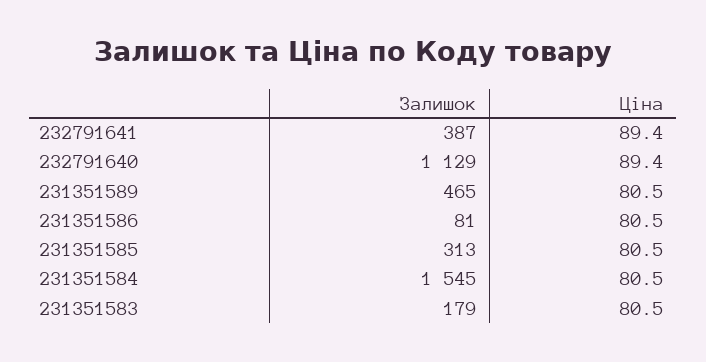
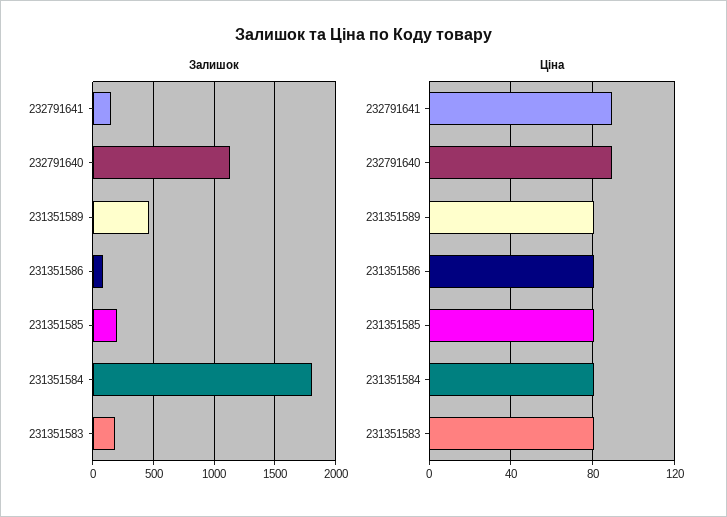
  {
    "Залишок": {
-     "232791641": 387,
+     "232791641": 150,
      "232791640": 1129,
      "231351589": 465,
      "231351586": 81,
-     "231351585": 313,
+     "231351585": 200,
-     "231351584": 1545,
+     "231351584": 1800,
      "231351583": 179
    },
    "Ціна": {
      "232791641": 89.4,
      "232791640": 89.4,
      "231351589": 80.5,
      "231351586": 80.5,
      "231351585": 80.5,
      "231351584": 80.5,
      "231351583": 80.5
    }
  }

